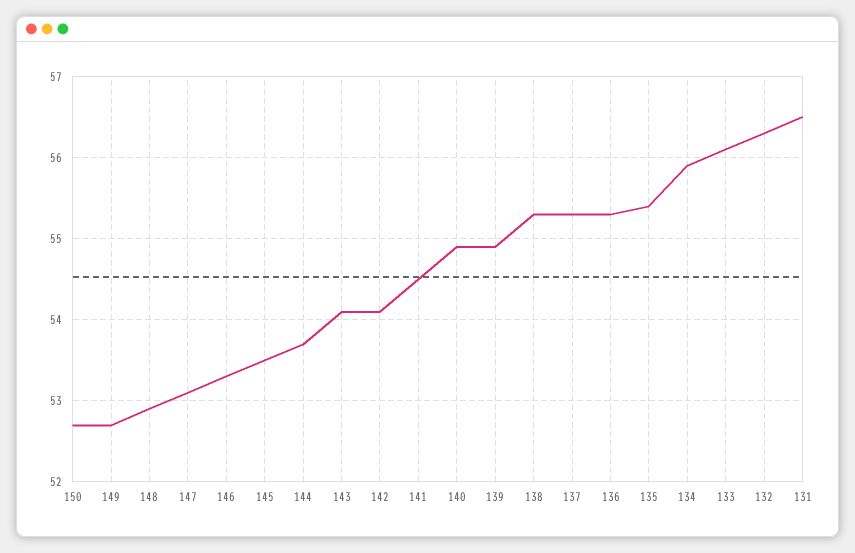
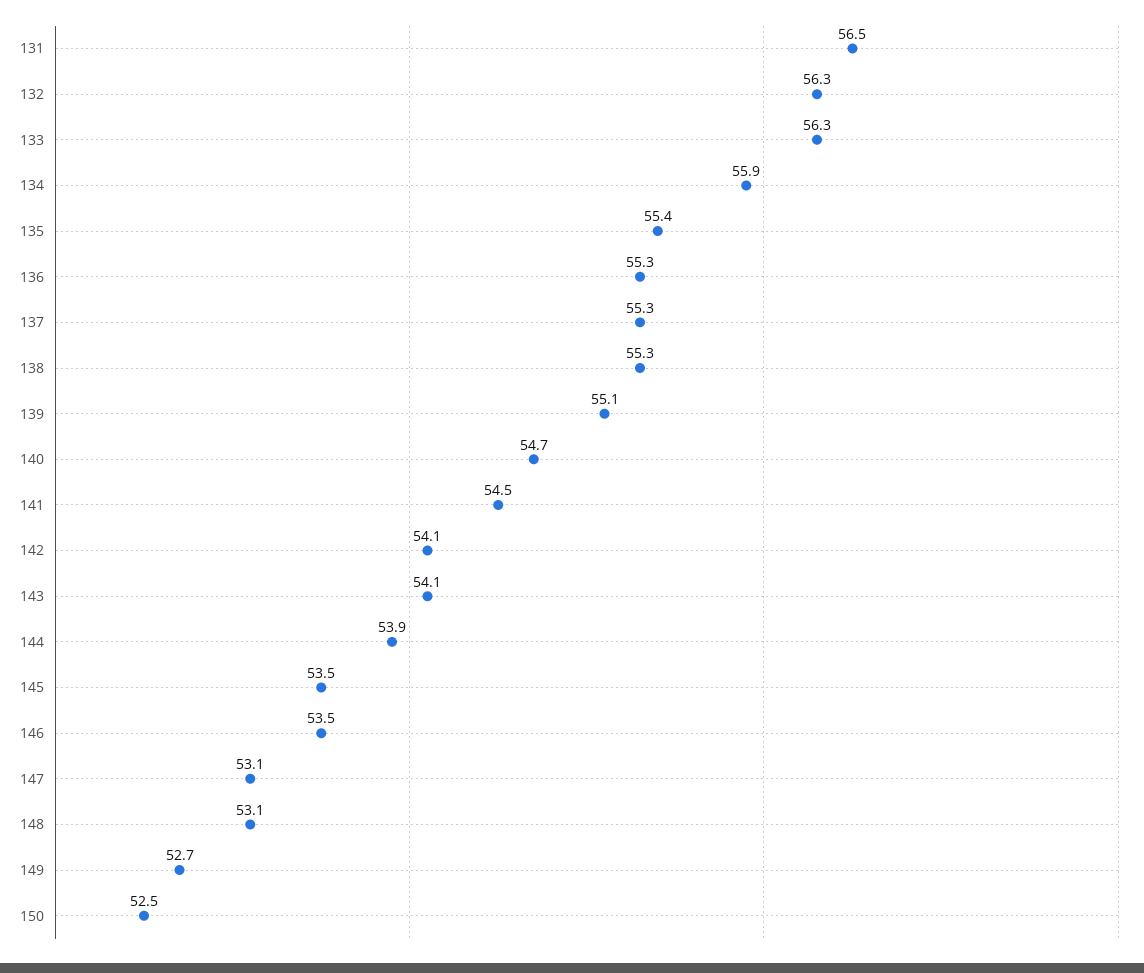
  {
-   "150": 52.7,
+   "150": 52.5,
    "149": 52.7,
-   "148": 52.9,
+   "148": 53.1,
    "147": 53.1,
-   "146": 53.3,
+   "146": 53.5,
    "145": 53.5,
-   "144": 53.7,
+   "144": 53.9,
    "143": 54.1,
    "142": 54.1,
    "141": 54.5,
-   "140": 54.9,
+   "140": 54.7,
-   "139": 54.9,
+   "139": 55.1,
    "138": 55.3,
    "137": 55.3,
    "136": 55.3,
    "135": 55.4,
    "134": 55.9,
-   "133": 56.1,
+   "133": 56.3,
    "132": 56.3,
    "131": 56.5
  }

